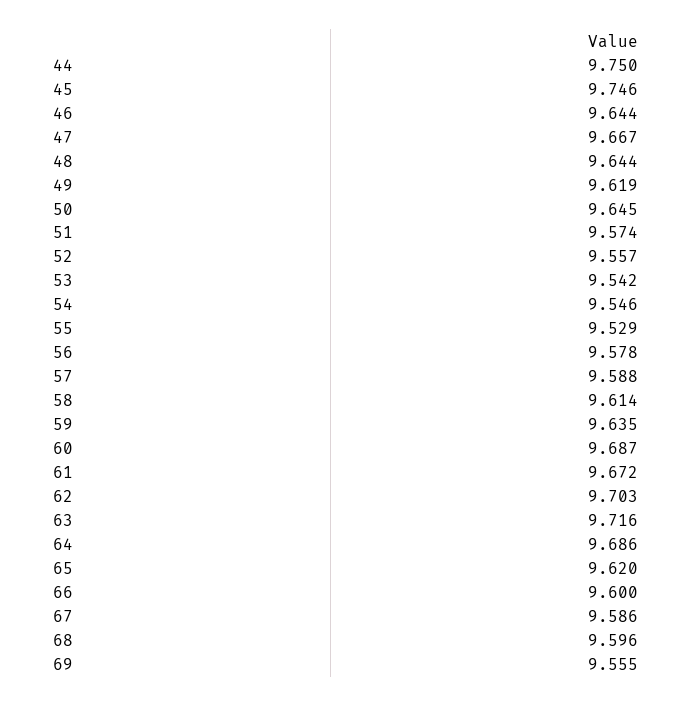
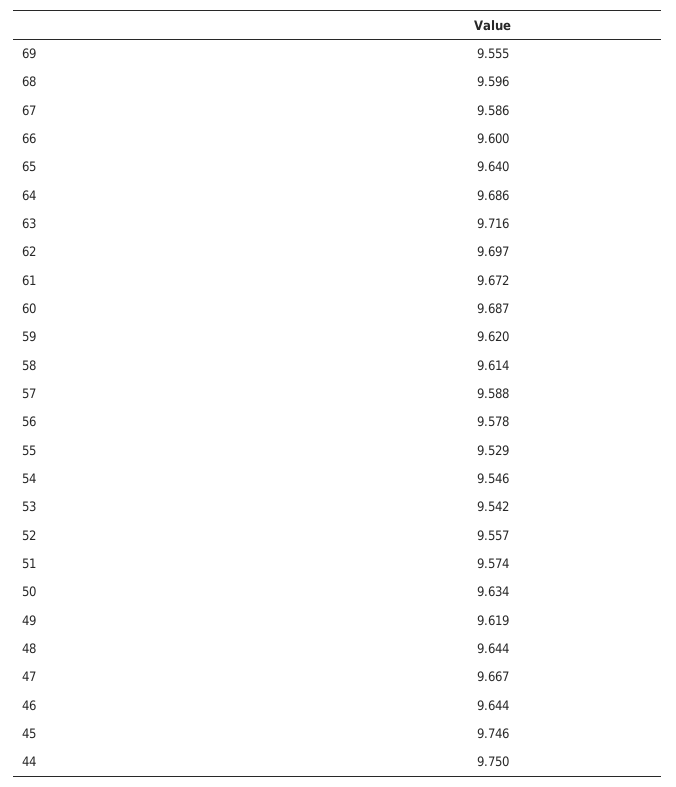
  {
    "44": 9.75,
    "45": 9.746,
    "46": 9.644,
    "47": 9.667,
    "48": 9.644,
    "49": 9.619,
-   "50": 9.645,
+   "50": 9.634,
    "51": 9.574,
    "52": 9.557,
    "53": 9.542,
    "54": 9.546,
    "55": 9.529,
    "56": 9.578,
    "57": 9.588,
    "58": 9.614,
-   "59": 9.635,
+   "59": 9.62,
    "60": 9.687,
    "61": 9.672,
-   "62": 9.703,
+   "62": 9.697,
    "63": 9.716,
    "64": 9.686,
-   "65": 9.62,
+   "65": 9.64,
    "66": 9.6,
    "67": 9.586,
    "68": 9.596,
    "69": 9.555
  }

